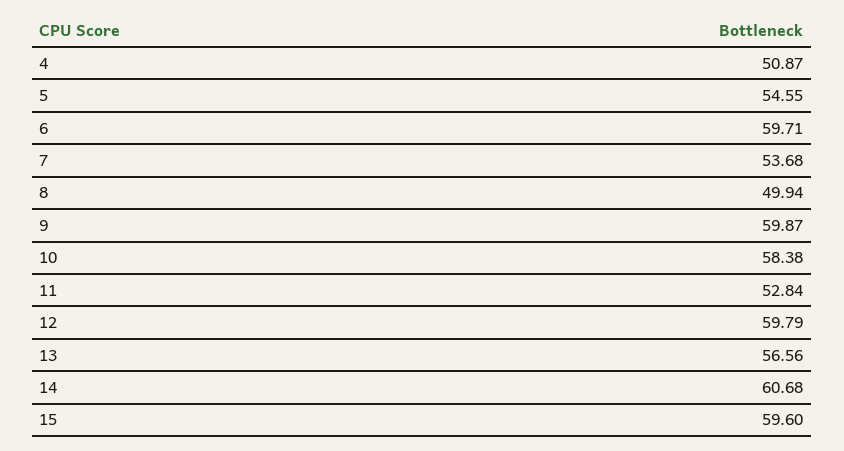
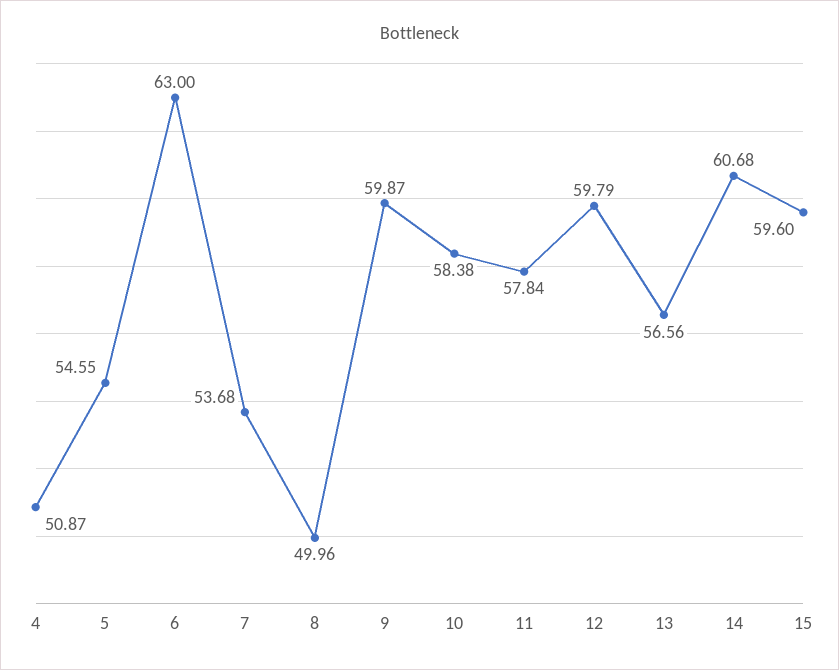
  {
    "4": 50.87,
    "5": 54.55,
-   "6": 59.71,
+   "6": 63,
    "7": 53.68,
-   "8": 49.94,
+   "8": 49.96,
    "9": 59.87,
    "10": 58.38,
-   "11": 52.84,
+   "11": 57.84,
    "12": 59.79,
    "13": 56.56,
    "14": 60.68,
    "15": 59.6
  }

